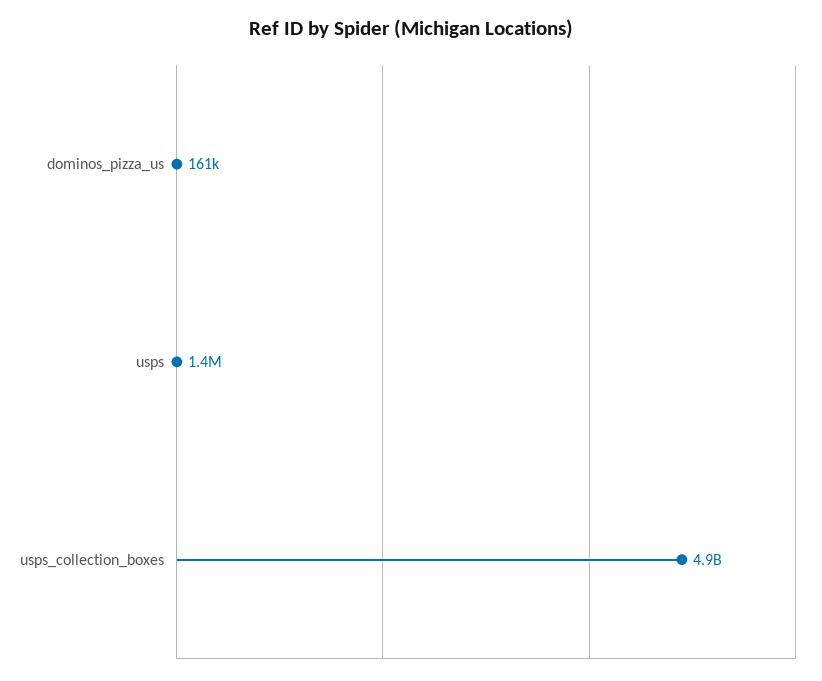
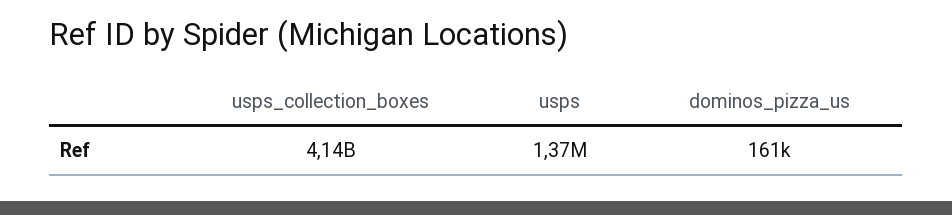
  {
    "dominos_pizza_us": 161000,
    "usps": 1370000,
-   "usps_collection_boxes": 4900000000
+   "usps_collection_boxes": 4140000000
  }

